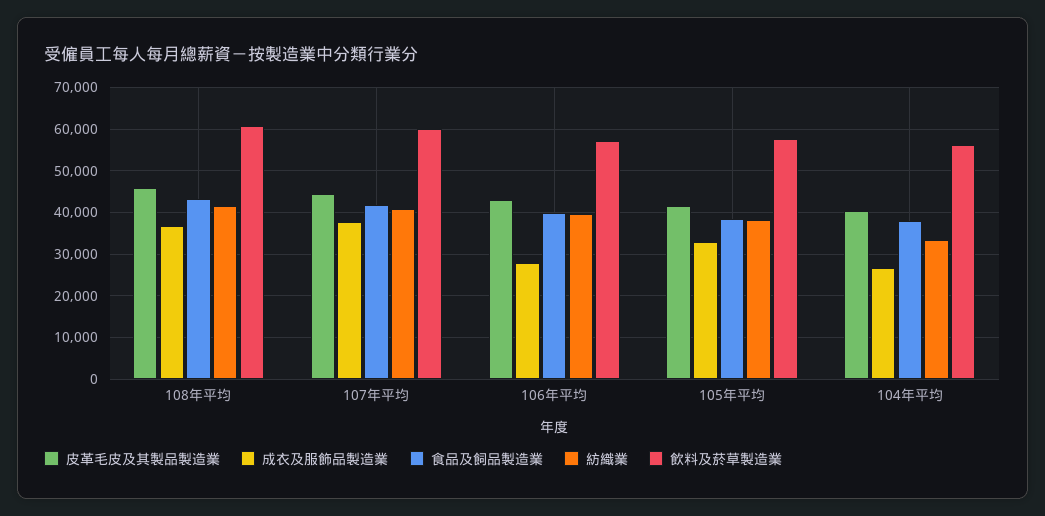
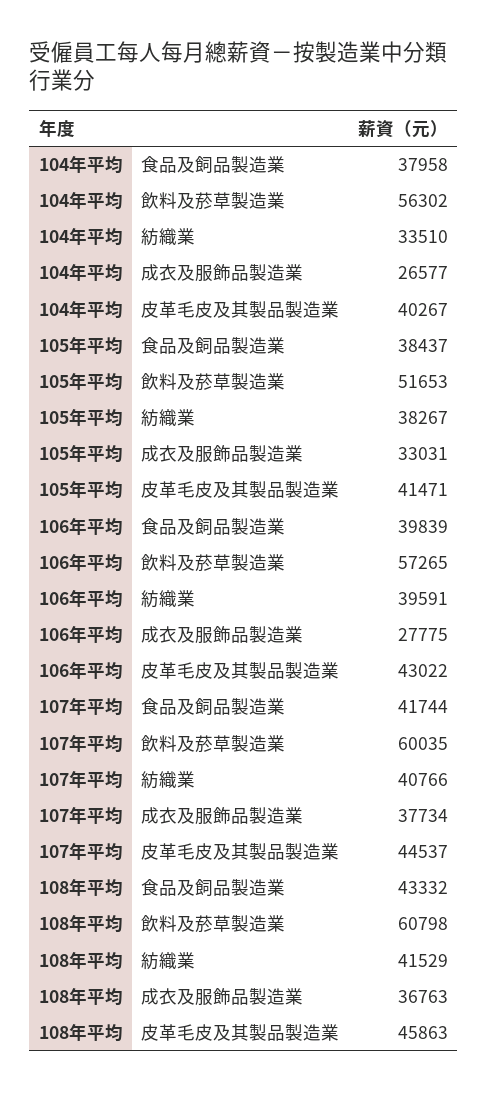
  {
    "皮革毛皮及其製品製造業": {
      "108年平均": 45863,
      "107年平均": 44537,
      "106年平均": 43022,
      "105年平均": 41471,
      "104年平均": 40267
    },
    "成衣及服飾品製造業": {
      "108年平均": 36763,
      "107年平均": 37734,
      "106年平均": 27775,
      "105年平均": 33031,
      "104年平均": 26577
    },
    "食品及飼品製造業": {
      "108年平均": 43332,
      "107年平均": 41744,
      "106年平均": 39839,
      "105年平均": 38437,
      "104年平均": 37958
    },
    "紡織業": {
      "108年平均": 41529,
      "107年平均": 40766,
      "106年平均": 39591,
      "105年平均": 38267,
      "104年平均": 33510
    },
    "飲料及菸草製造業": {
      "108年平均": 60798,
      "107年平均": 60035,
      "106年平均": 57265,
-     "105年平均": 58000,
+     "105年平均": 51653,
      "104年平均": 56302
    }
  }

